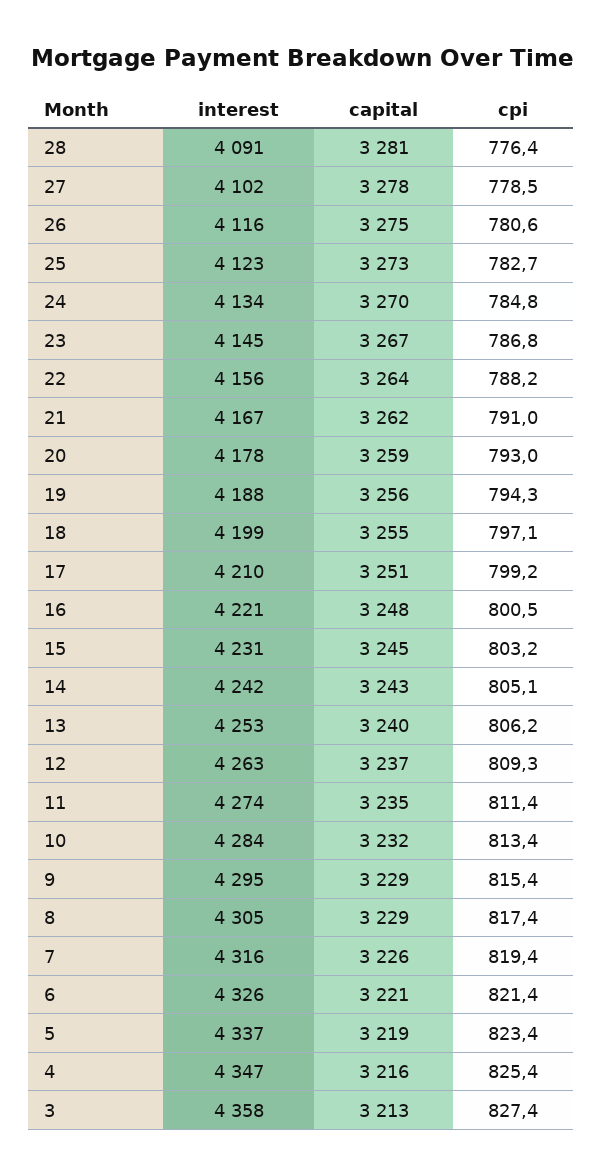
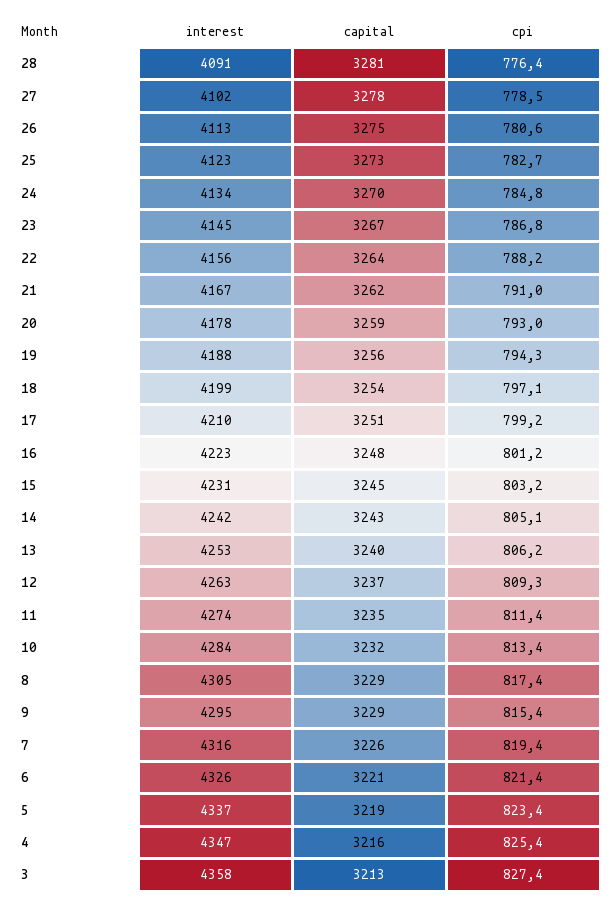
  {
    "interest": {
      "28": 4091,
      "27": 4102,
-     "26": 4116,
+     "26": 4113,
      "25": 4123,
      "24": 4134,
      "23": 4145,
      "22": 4156,
      "21": 4167,
      "20": 4178,
      "19": 4188,
      "18": 4199,
      "17": 4210,
-     "16": 4221,
+     "16": 4223,
      "15": 4231,
      "14": 4242,
      "13": 4253,
      "12": 4263,
      "11": 4274,
      "10": 4284,
      "9": 4295,
      "8": 4305,
      "7": 4316,
      "6": 4326,
      "5": 4337,
      "4": 4347,
      "3": 4358
    },
    "capital": {
      "28": 3281,
      "27": 3278,
      "26": 3275,
      "25": 3273,
      "24": 3270,
      "23": 3267,
      "22": 3264,
      "21": 3262,
      "20": 3259,
      "19": 3256,
-     "18": 3255,
+     "18": 3254,
      "17": 3251,
      "16": 3248,
      "15": 3245,
      "14": 3243,
      "13": 3240,
      "12": 3237,
      "11": 3235,
      "10": 3232,
      "9": 3229,
      "8": 3229,
      "7": 3226,
      "6": 3221,
      "5": 3219,
      "4": 3216,
      "3": 3213
    },
    "cpi": {
      "28": 776.4,
      "27": 778.5,
      "26": 780.6,
      "25": 782.7,
      "24": 784.8,
      "23": 786.8,
      "22": 788.2,
      "21": 791,
      "20": 793,
      "19": 794.3,
      "18": 797.1,
      "17": 799.2,
-     "16": 800.5,
+     "16": 801.2,
      "15": 803.2,
      "14": 805.1,
      "13": 806.2,
      "12": 809.3,
      "11": 811.4,
      "10": 813.4,
      "9": 815.4,
      "8": 817.4,
      "7": 819.4,
      "6": 821.4,
      "5": 823.4,
      "4": 825.4,
      "3": 827.4
    }
  }

